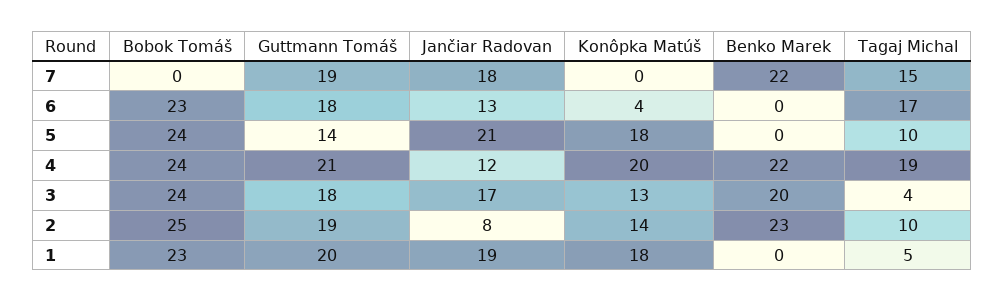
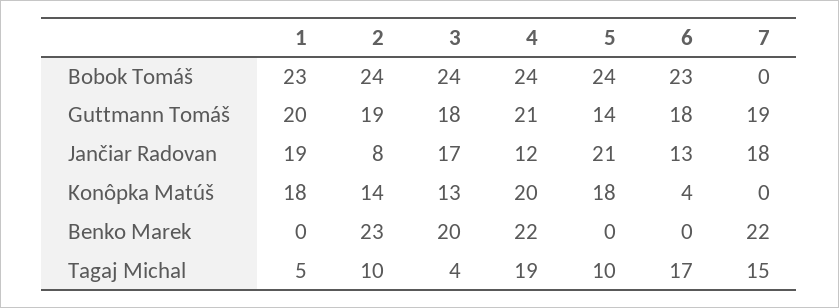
  {
    "Bobok Tomáš": {
      "7": 0,
      "6": 23,
      "5": 24,
      "4": 24,
      "3": 24,
-     "2": 25,
+     "2": 24,
      "1": 23
    },
    "Guttmann Tomáš": {
      "7": 19,
      "6": 18,
      "5": 14,
      "4": 21,
      "3": 18,
      "2": 19,
      "1": 20
    },
    "Jančiar Radovan": {
      "7": 18,
      "6": 13,
      "5": 21,
      "4": 12,
      "3": 17,
      "2": 8,
      "1": 19
    },
    "Konôpka Matúš": {
      "7": 0,
      "6": 4,
      "5": 18,
      "4": 20,
      "3": 13,
      "2": 14,
      "1": 18
    },
    "Benko Marek": {
      "7": 22,
      "6": 0,
      "5": 0,
      "4": 22,
      "3": 20,
      "2": 23,
      "1": 0
    },
    "Tagaj Michal": {
      "7": 15,
      "6": 17,
      "5": 10,
      "4": 19,
      "3": 4,
      "2": 10,
      "1": 5
    }
  }

